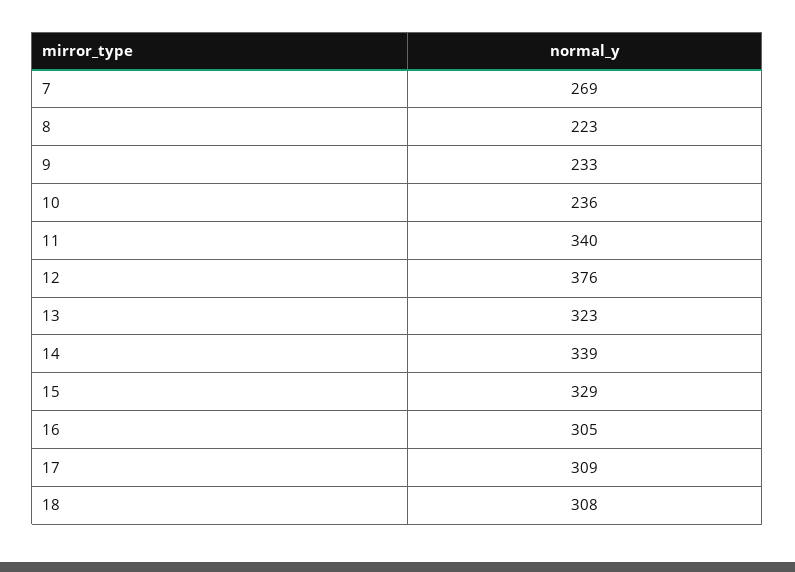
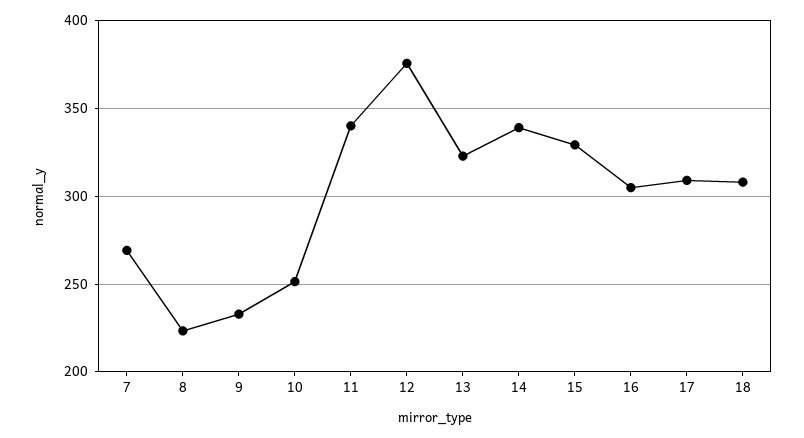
  {
    "7": 269,
    "8": 223,
    "9": 233,
-   "10": 236,
+   "10": 250,
    "11": 340,
    "12": 376,
    "13": 323,
    "14": 339,
    "15": 329,
    "16": 305,
    "17": 309,
    "18": 308
  }

